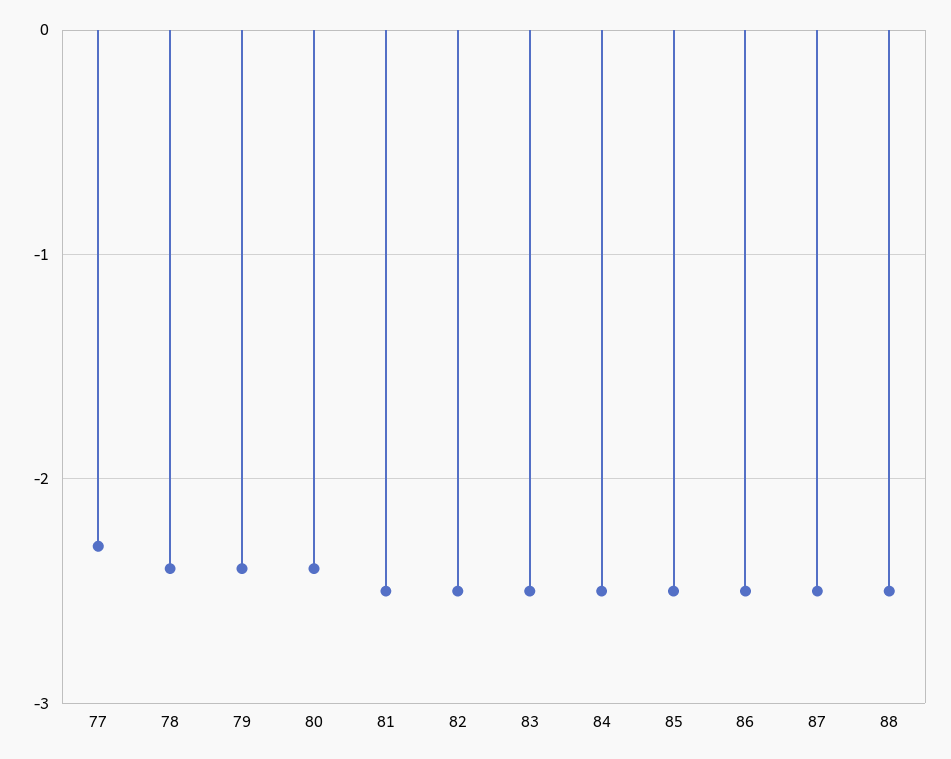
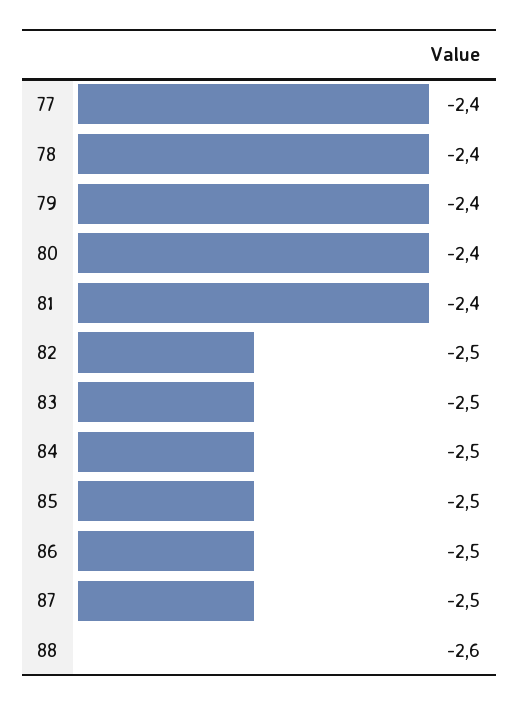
  {
-   "77": -2.3,
+   "77": -2.4,
    "78": -2.4,
    "79": -2.4,
    "80": -2.4,
-   "81": -2.5,
+   "81": -2.4,
    "82": -2.5,
    "83": -2.5,
    "84": -2.5,
    "85": -2.5,
    "86": -2.5,
    "87": -2.5,
-   "88": -2.5
+   "88": -2.6
  }

